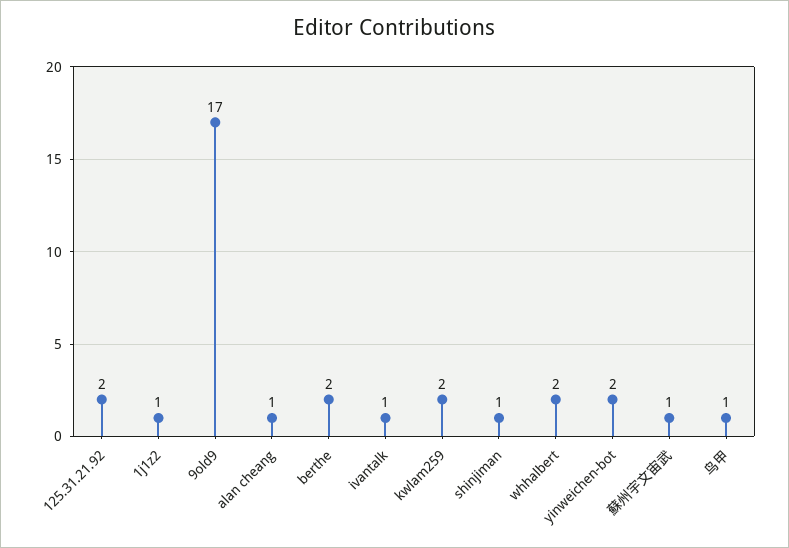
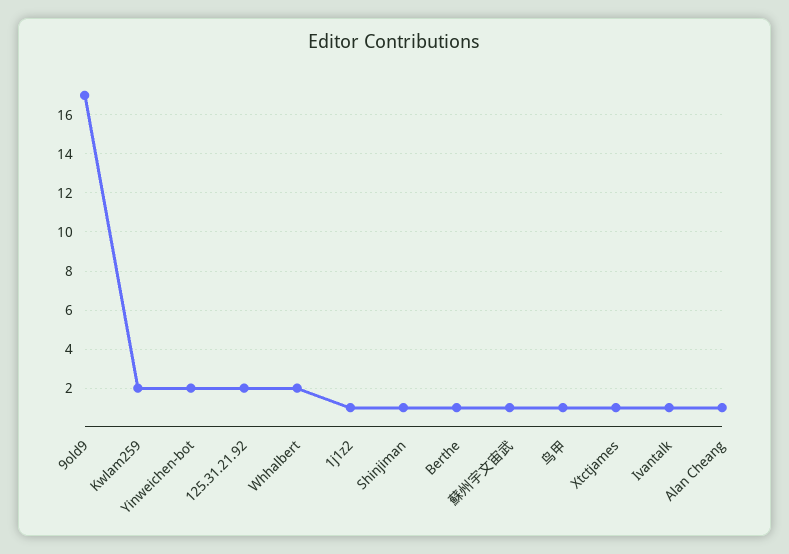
  {
    "125.31.21.92": 2,
    "1j1z2": 1,
    "9old9": 17,
    "alan cheang": 1,
-   "berthe": 2,
+   "berthe": 1,
    "ivantalk": 1,
    "kwlam259": 2,
    "shinjiman": 1,
    "whhalbert": 2,
    "yinweichen-bot": 2,
    "蘇州宇文宙武": 1,
-   "鸟甲": 1
+   "鸟甲": 1,
+   "Xtctjames": 1
  }

